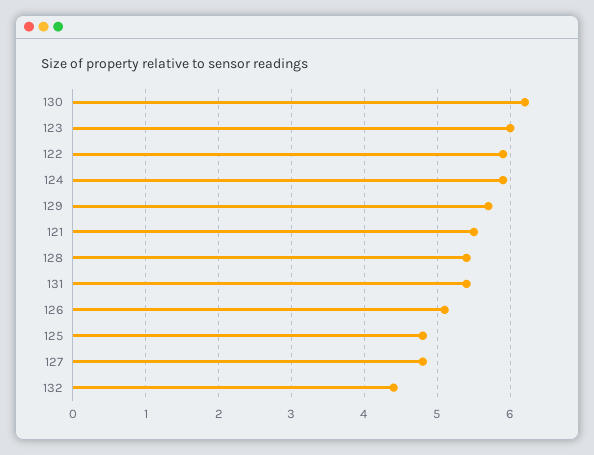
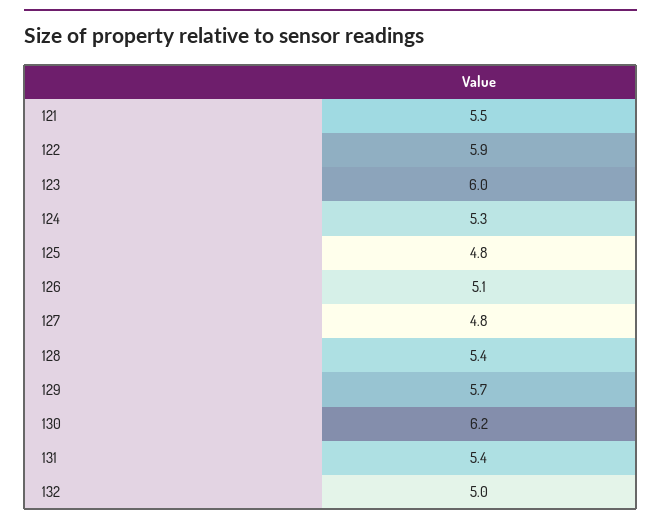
  {
    "130": 6.2,
    "123": 6,
    "122": 5.9,
-   "124": 5.9,
+   "124": 5.3,
    "129": 5.7,
    "121": 5.5,
    "128": 5.4,
    "131": 5.4,
    "126": 5.1,
    "125": 4.8,
    "127": 4.8,
-   "132": 4.4
+   "132": 5
  }

